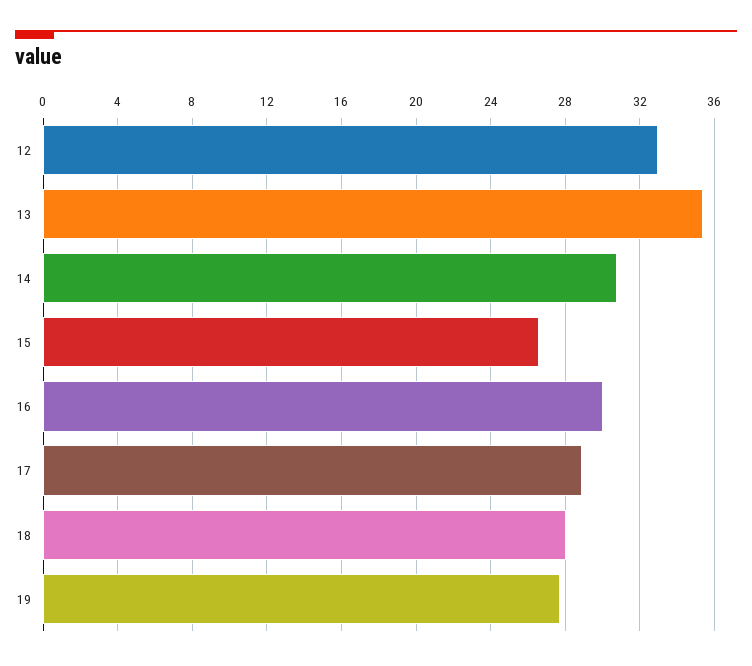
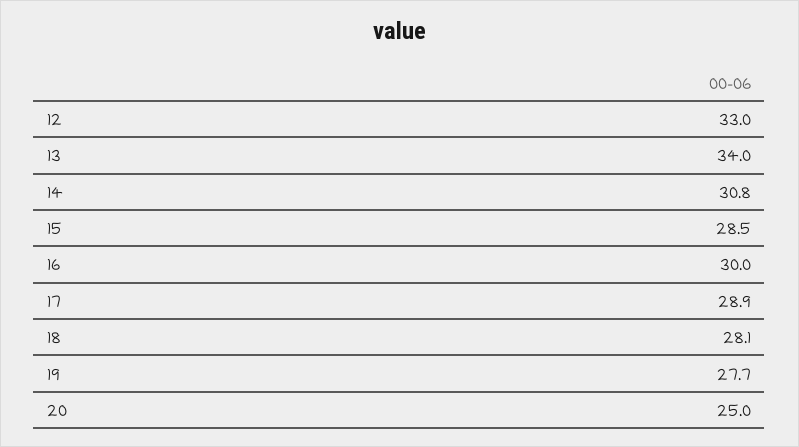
  {
    "12": 33,
-   "13": 35.5,
+   "13": 34,
    "14": 30.8,
-   "15": 26.5,
+   "15": 28.5,
    "16": 30,
    "17": 28.9,
    "18": 28.1,
-   "19": 27.7
+   "19": 27.7,
+   "20": 25
  }

